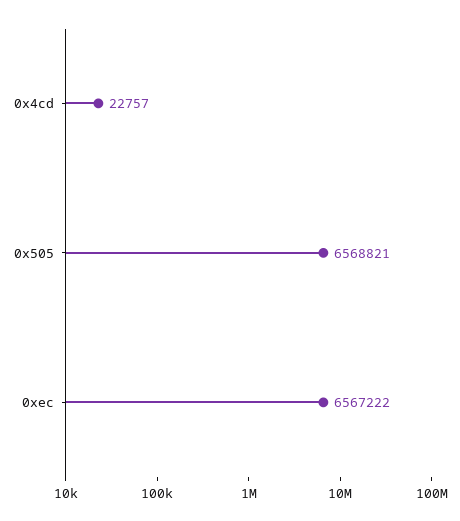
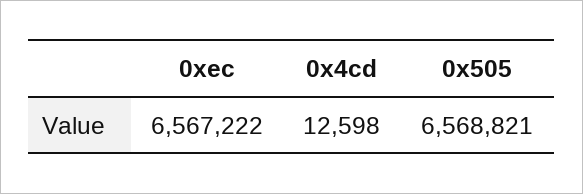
  {
-   "0x4cd": 22757,
+   "0x4cd": 12598,
    "0x505": 6568821,
    "0xec": 6567222
  }

